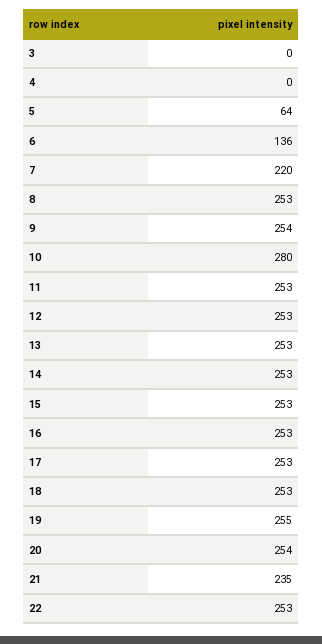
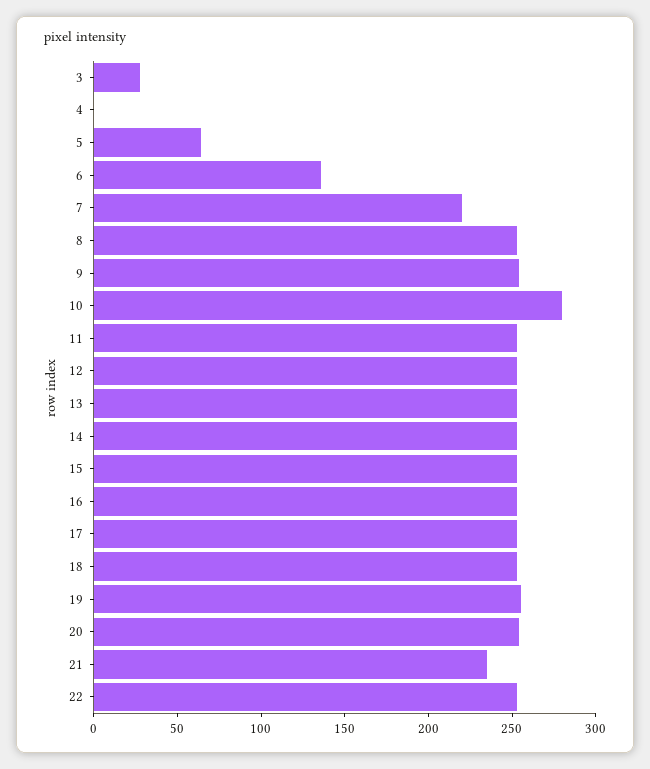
  {
-   "3": 0,
+   "3": 30,
    "4": 0,
    "5": 64,
    "6": 136,
    "7": 220,
    "8": 253,
    "9": 254,
    "10": 280,
    "11": 253,
    "12": 253,
    "13": 253,
    "14": 253,
    "15": 253,
    "16": 253,
    "17": 253,
    "18": 253,
    "19": 255,
    "20": 254,
    "21": 235,
    "22": 253
  }

